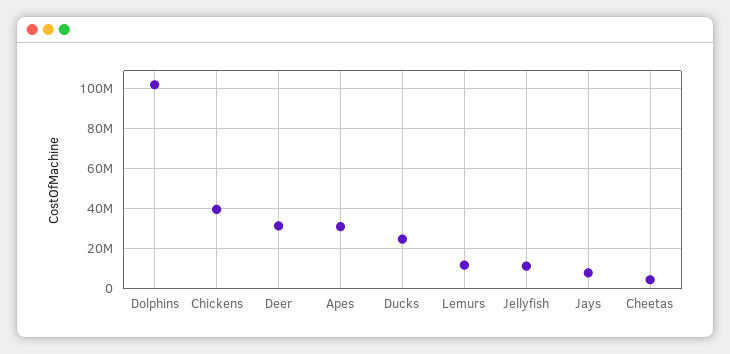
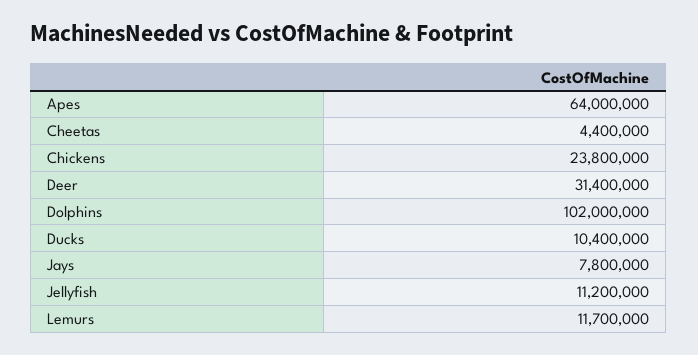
  {
    "Dolphins": 102000000,
-   "Chickens": 40000000,
+   "Chickens": 23800000,
    "Deer": 31400000,
-   "Apes": 30000000,
+   "Apes": 64000000,
-   "Ducks": 25000000,
+   "Ducks": 10400000,
    "Lemurs": 11700000,
    "Jellyfish": 11200000,
    "Jays": 7800000,
    "Cheetas": 4400000
  }

